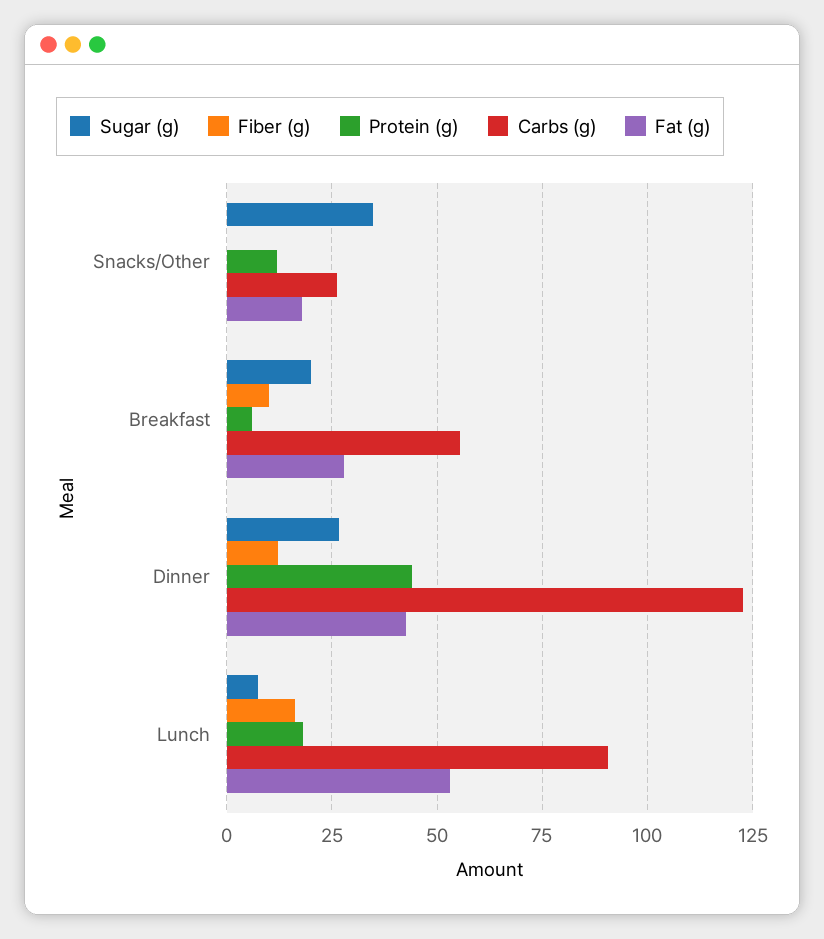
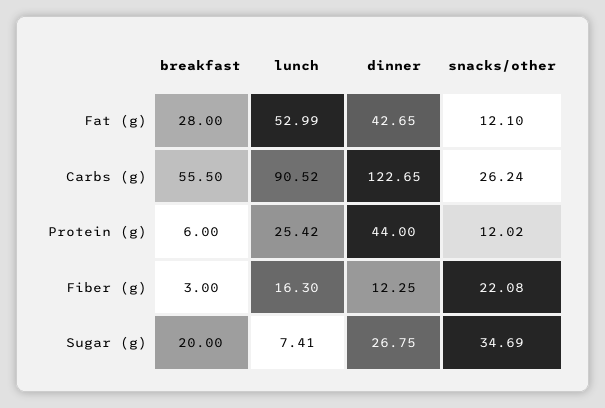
  {
    "Sugar (g)": {
      "Snacks/Other": 34.69,
      "Breakfast": 20,
      "Dinner": 26.75,
      "Lunch": 7.41
    },
    "Fiber (g)": {
-     "Snacks/Other": 0,
+     "Snacks/Other": 22.08,
-     "Breakfast": 10,
+     "Breakfast": 3,
      "Dinner": 12.25,
      "Lunch": 16.3
    },
    "Protein (g)": {
      "Snacks/Other": 12.02,
      "Breakfast": 6,
      "Dinner": 44,
-     "Lunch": 17.5
+     "Lunch": 25.42
    },
    "Carbs (g)": {
      "Snacks/Other": 26.24,
      "Breakfast": 55.5,
      "Dinner": 122.65,
      "Lunch": 90.52
    },
    "Fat (g)": {
-     "Snacks/Other": 17.5,
+     "Snacks/Other": 12.1,
      "Breakfast": 28,
      "Dinner": 42.65,
      "Lunch": 52.99
    }
  }

